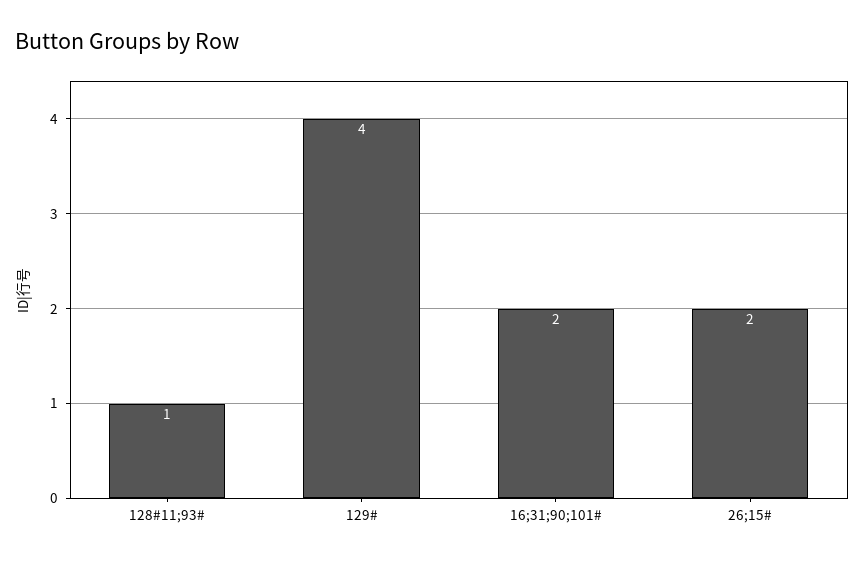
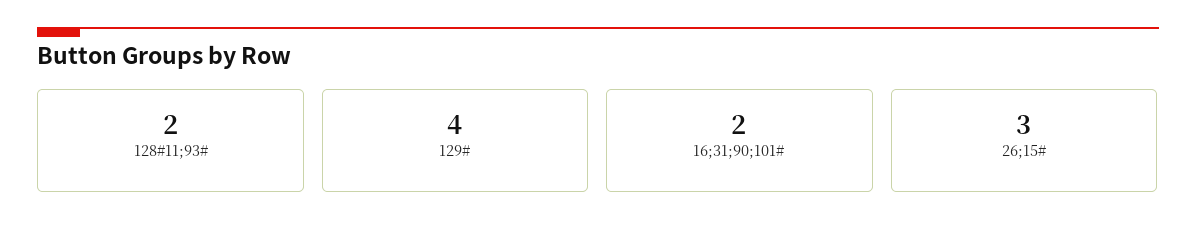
  {
-   "128#11;93#": 1,
+   "128#11;93#": 2,
    "129#": 4,
    "16;31;90;101#": 2,
-   "26;15#": 2
+   "26;15#": 3
  }

